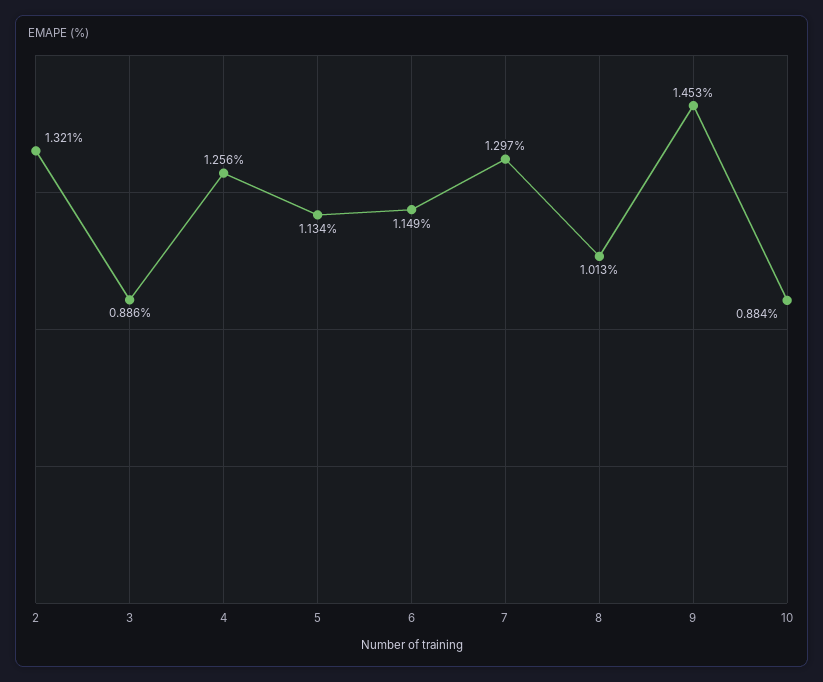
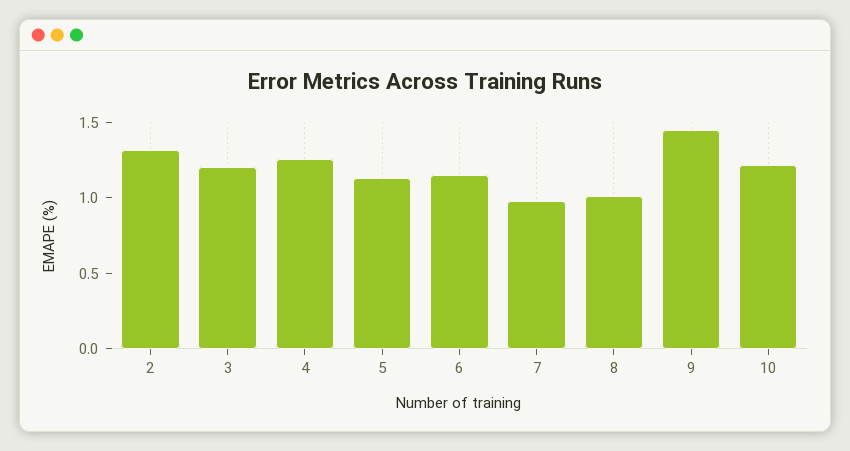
  {
    "2": 1.321,
-   "3": 0.886,
+   "3": 1.2,
    "4": 1.256,
    "5": 1.134,
    "6": 1.149,
-   "7": 1.297,
+   "7": 1,
    "8": 1.013,
    "9": 1.453,
-   "10": 0.884
+   "10": 1.2
  }

